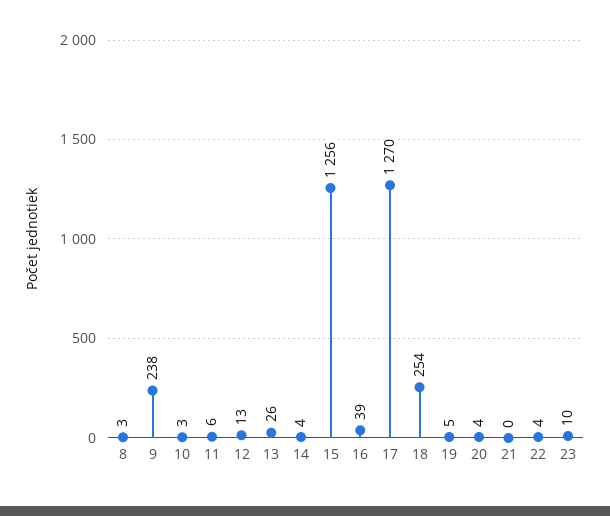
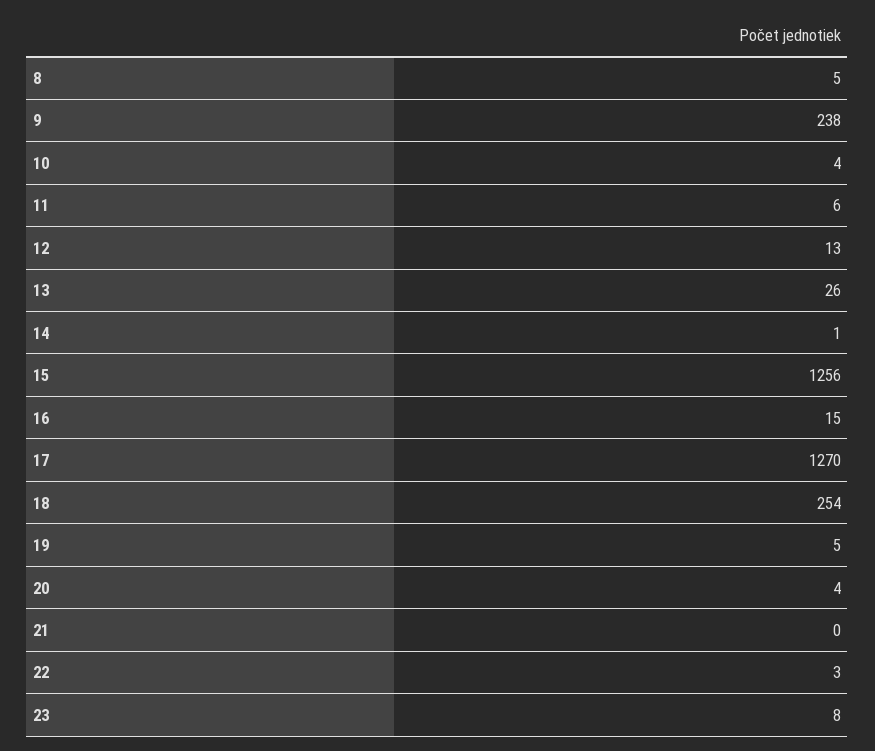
  {
-   "8": 3,
+   "8": 5,
    "9": 238,
-   "10": 3,
+   "10": 4,
    "11": 6,
    "12": 13,
    "13": 26,
-   "14": 4,
+   "14": 1,
    "15": 1256,
-   "16": 39,
+   "16": 15,
    "17": 1270,
    "18": 254,
    "19": 5,
    "20": 4,
    "21": 0,
-   "22": 4,
+   "22": 3,
-   "23": 10
+   "23": 8
  }

